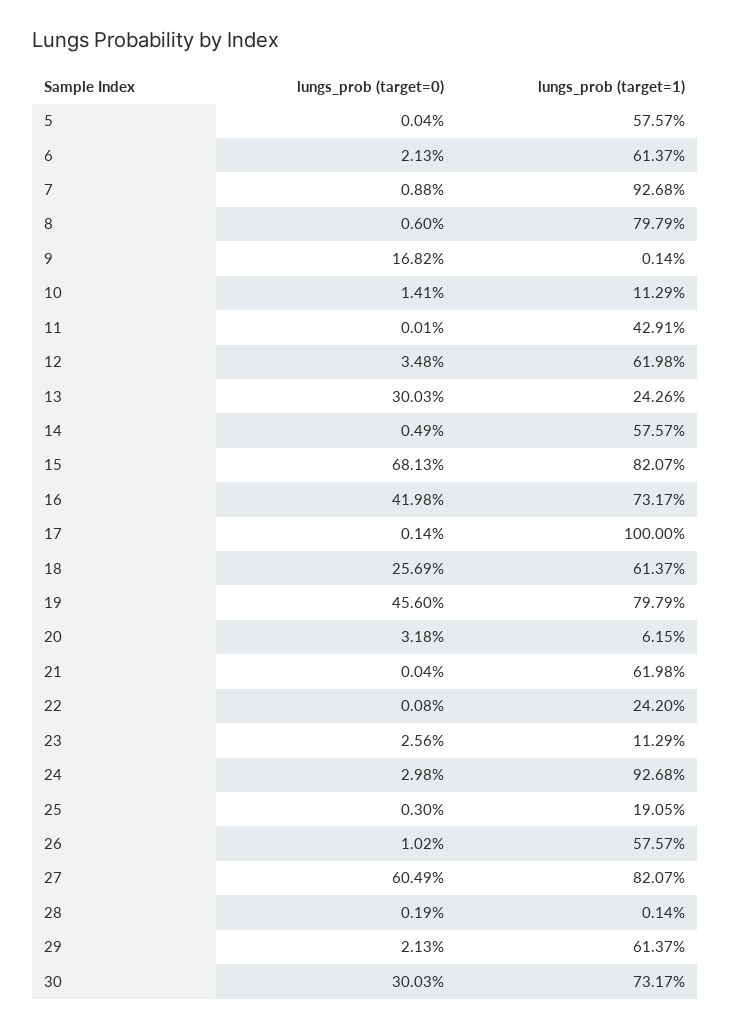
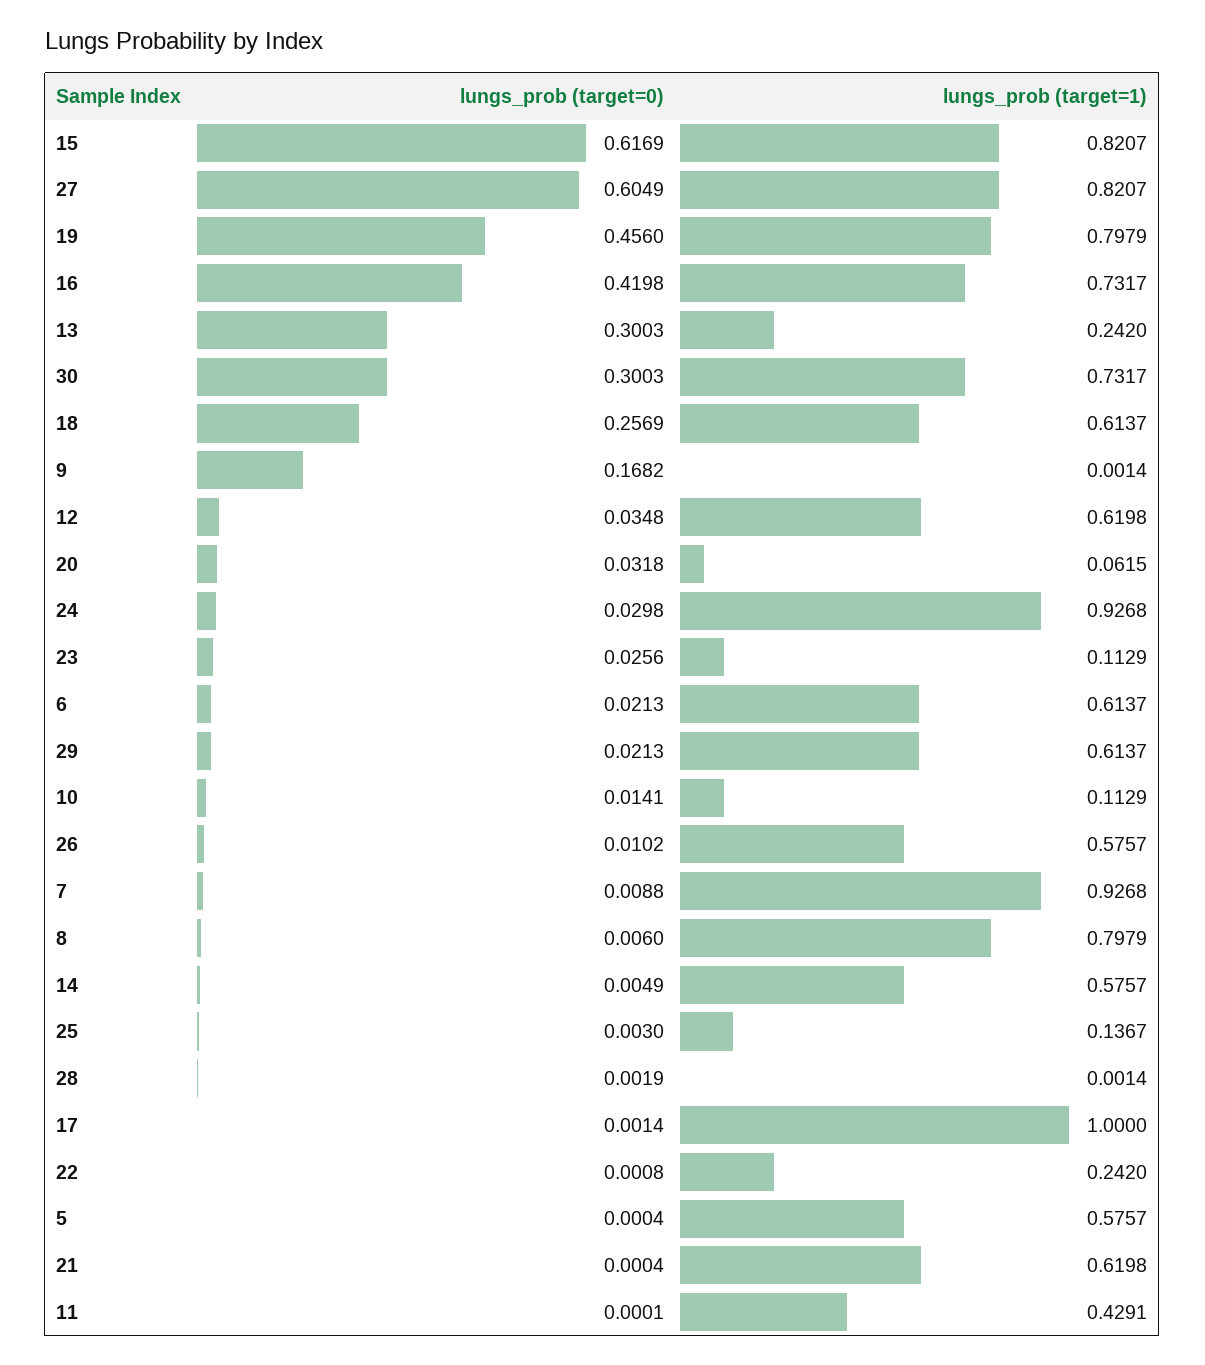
  {
    "lungs_prob (target=0)": {
      "5": 0.0004,
      "6": 0.0213,
      "7": 0.0088,
      "8": 0.006,
      "9": 0.1682,
      "10": 0.0141,
      "11": 0.0001,
      "12": 0.0348,
      "13": 0.3003,
      "14": 0.0049,
-     "15": 0.6813,
+     "15": 0.6169,
      "16": 0.4198,
      "17": 0.0014,
      "18": 0.2569,
      "19": 0.456,
      "20": 0.0318,
      "21": 0.0004,
      "22": 0.0008,
      "23": 0.0256,
      "24": 0.0298,
      "25": 0.003,
      "26": 0.0102,
      "27": 0.6049,
      "28": 0.0019,
      "29": 0.0213,
      "30": 0.3003
    },
    "lungs_prob (target=1)": {
      "5": 0.5757,
      "6": 0.6137,
      "7": 0.9268,
      "8": 0.7979,
      "9": 0.0014,
      "10": 0.1129,
      "11": 0.4291,
      "12": 0.6198,
-     "13": 0.2426,
+     "13": 0.242,
      "14": 0.5757,
      "15": 0.8207,
      "16": 0.7317,
      "17": 1,
      "18": 0.6137,
      "19": 0.7979,
      "20": 0.0615,
      "21": 0.6198,
      "22": 0.242,
      "23": 0.1129,
      "24": 0.9268,
-     "25": 0.1905,
+     "25": 0.1367,
      "26": 0.5757,
      "27": 0.8207,
      "28": 0.0014,
      "29": 0.6137,
      "30": 0.7317
    }
  }

